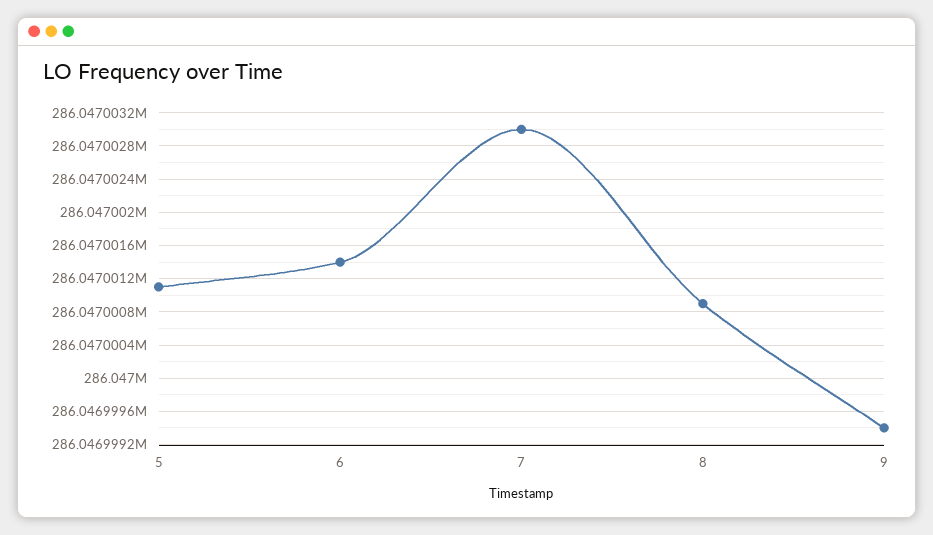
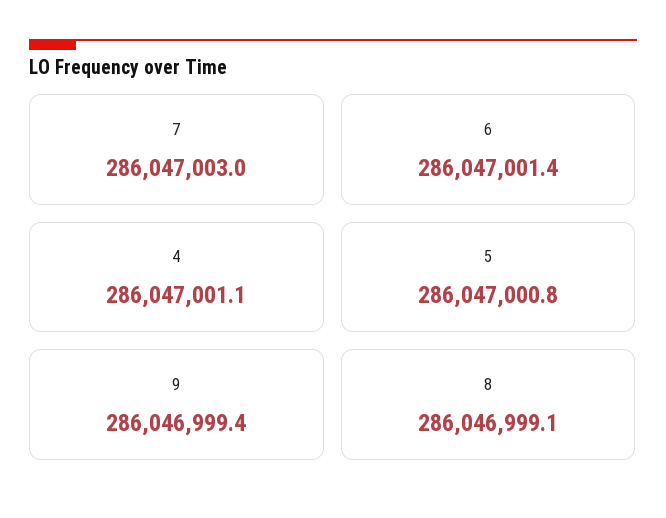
  {
-   "5": 286047001.1,
+   "5": 286047000.8,
    "6": 286047001.4,
    "7": 286047003,
-   "8": 286047000.9,
+   "8": 286046999.1,
-   "9": 286046999.4
+   "9": 286046999.4,
+   "4": 286047001.1
  }

